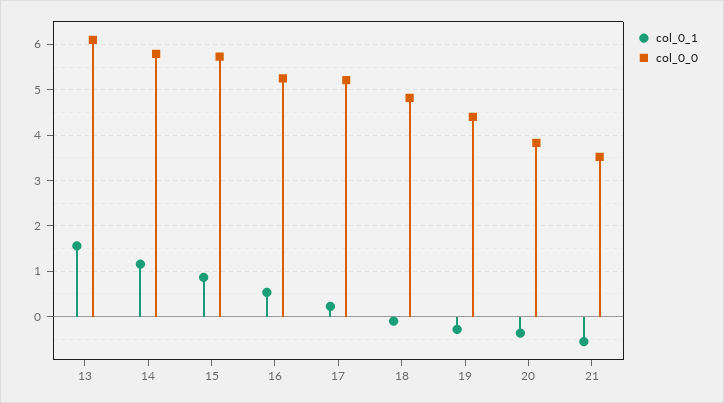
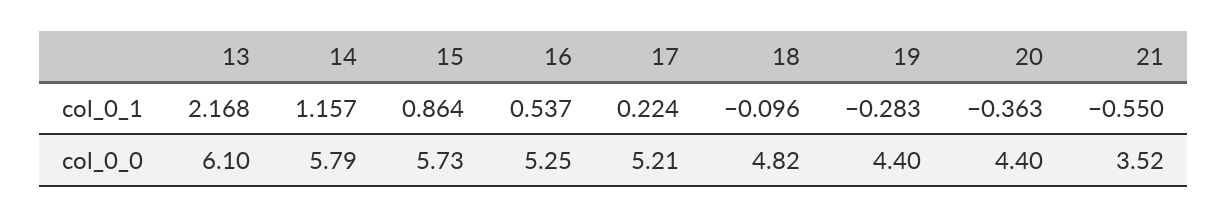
  {
    "col_0_1": {
-     "13": 1.6,
+     "13": 2.168,
      "14": 1.157,
      "15": 0.864,
      "16": 0.537,
      "17": 0.224,
      "18": -0.096,
      "19": -0.283,
      "20": -0.363,
      "21": -0.55
    },
    "col_0_0": {
      "13": 6.1,
      "14": 5.79,
      "15": 5.73,
      "16": 5.25,
      "17": 5.21,
      "18": 4.82,
      "19": 4.4,
-     "20": 3.8,
+     "20": 4.4,
      "21": 3.52
    }
  }

